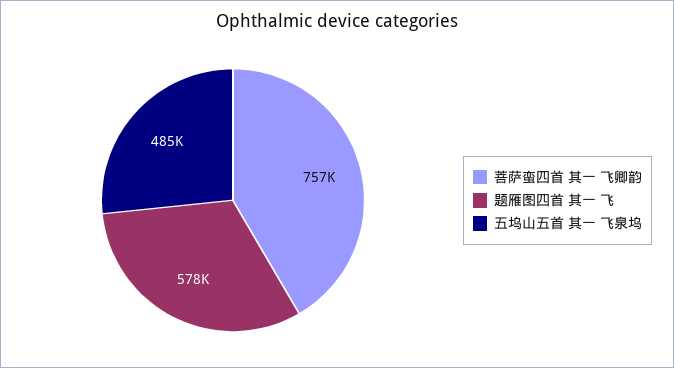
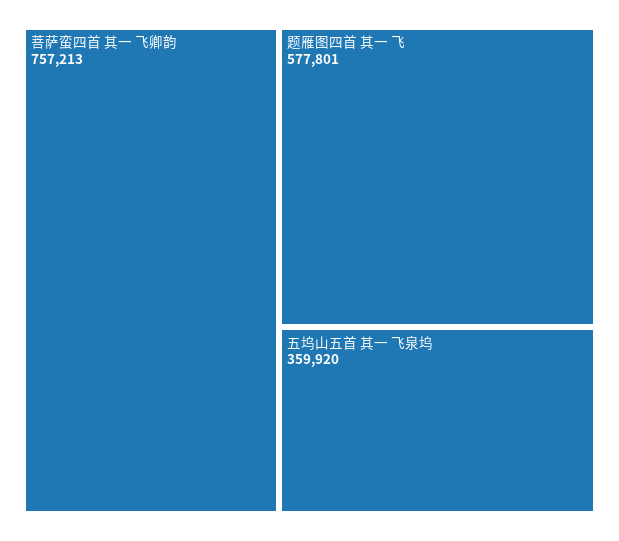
  {
    "菩萨蛮四首 其一 飞卿韵": 757213,
    "题雁图四首 其一 飞": 577801,
-   "五坞山五首 其一 飞泉坞": 485000
+   "五坞山五首 其一 飞泉坞": 359920
  }

